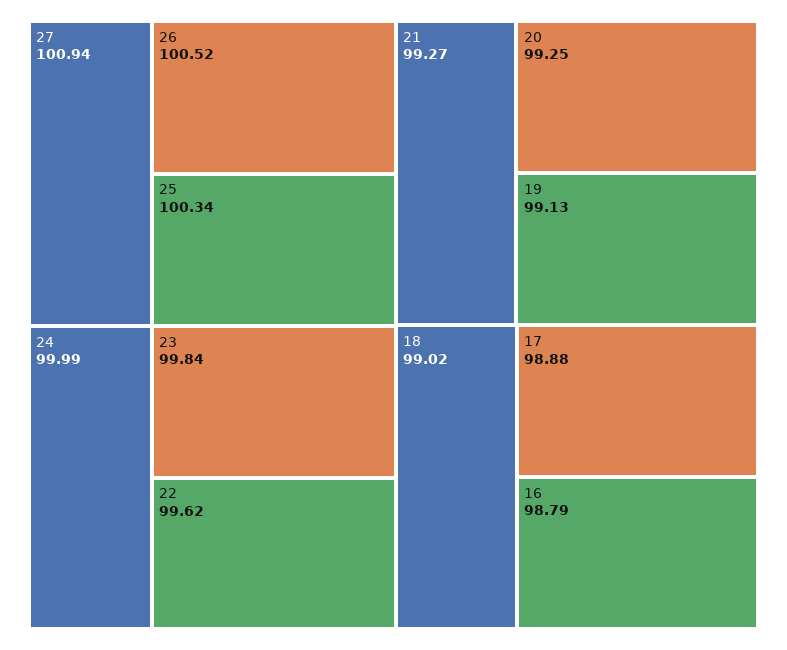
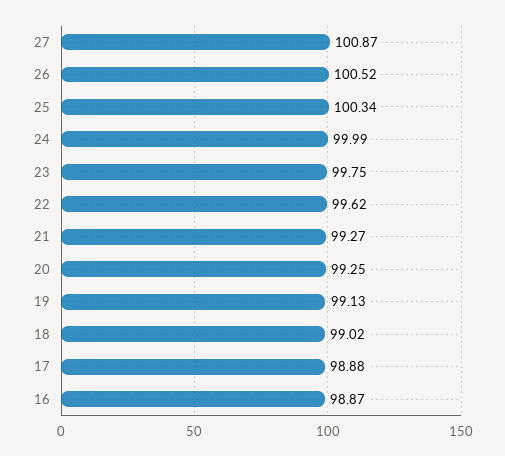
  {
-   "27": 100.94,
+   "27": 100.87,
    "26": 100.52,
    "25": 100.34,
    "24": 99.99,
-   "23": 99.84,
+   "23": 99.75,
    "22": 99.62,
    "21": 99.27,
    "20": 99.25,
    "19": 99.13,
    "18": 99.02,
    "17": 98.88,
-   "16": 98.79
+   "16": 98.87
  }

